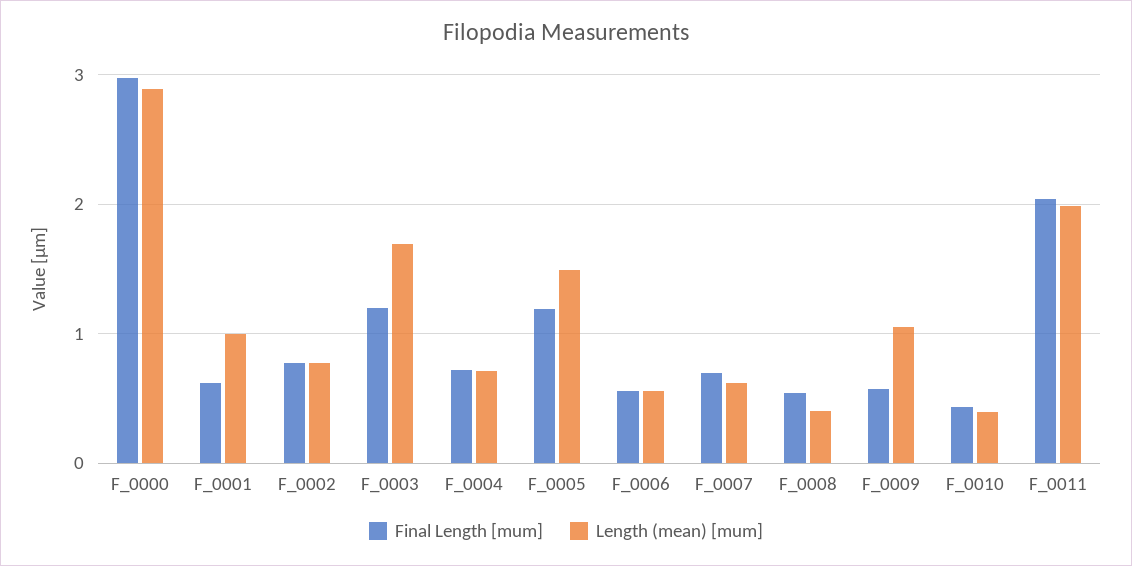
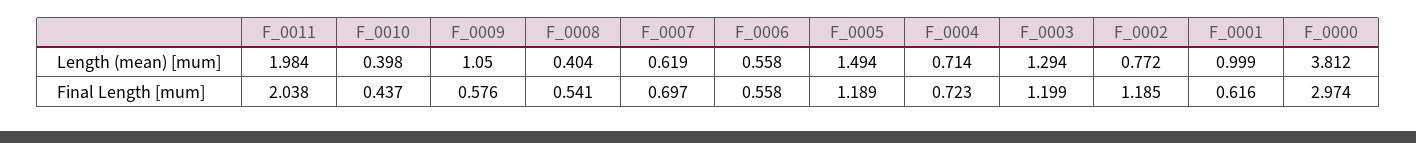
  {
    "Final Length [mum]": {
      "F_0000": 2.974,
      "F_0001": 0.616,
-     "F_0002": 0.8,
+     "F_0002": 1.185,
      "F_0003": 1.199,
      "F_0004": 0.723,
      "F_0005": 1.189,
      "F_0006": 0.558,
      "F_0007": 0.697,
      "F_0008": 0.541,
      "F_0009": 0.576,
      "F_0010": 0.437,
      "F_0011": 2.038
    },
    "Length (mean) [mum]": {
-     "F_0000": 2.9,
+     "F_0000": 3.812,
      "F_0001": 0.999,
      "F_0002": 0.772,
-     "F_0003": 1.7,
+     "F_0003": 1.294,
      "F_0004": 0.714,
      "F_0005": 1.494,
      "F_0006": 0.558,
      "F_0007": 0.619,
      "F_0008": 0.404,
      "F_0009": 1.05,
      "F_0010": 0.398,
      "F_0011": 1.984
    }
  }

